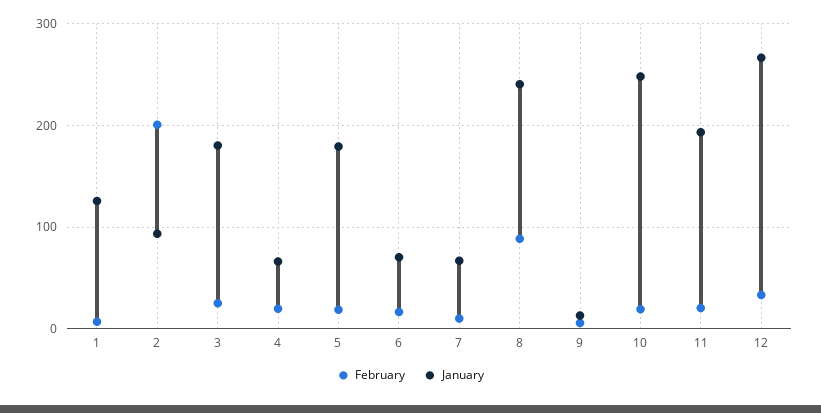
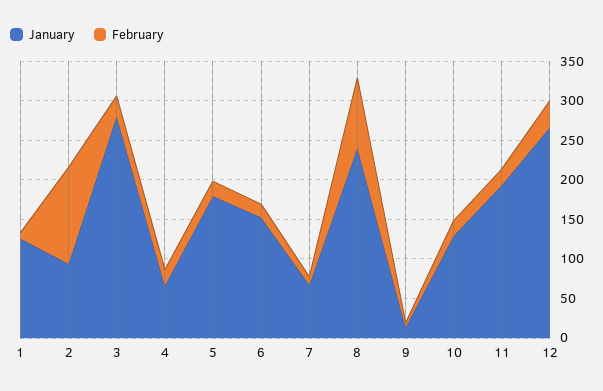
  {
    "February": {
      "1": 10,
-     "2": 200,
+     "2": 125,
      "3": 30,
      "4": 20,
      "5": 20,
      "6": 20,
      "7": 10,
      "8": 90,
      "9": 10,
      "10": 20,
      "11": 20,
      "12": 30
    },
    "January": {
      "1": 130,
      "2": 90,
-     "3": 180,
+     "3": 275,
      "4": 70,
      "5": 180,
-     "6": 70,
+     "6": 150,
      "7": 70,
      "8": 240,
      "9": 10,
-     "10": 250,
+     "10": 125,
      "11": 190,
      "12": 270
    }
  }

